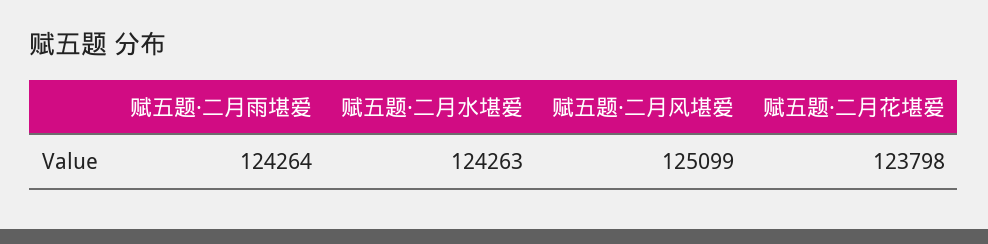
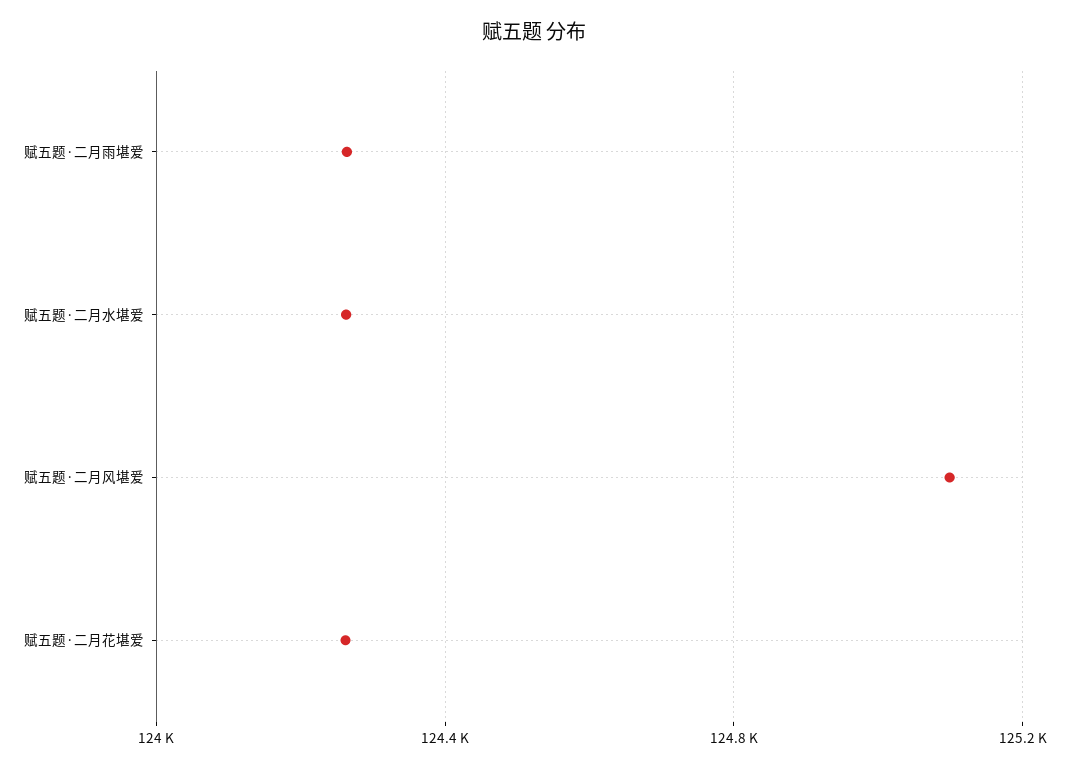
  {
    "赋五题·二月雨堪爱": 124264,
    "赋五题·二月水堪爱": 124263,
    "赋五题·二月风堪爱": 125099,
-   "赋五题·二月花堪爱": 123798
+   "赋五题·二月花堪爱": 124250
  }

